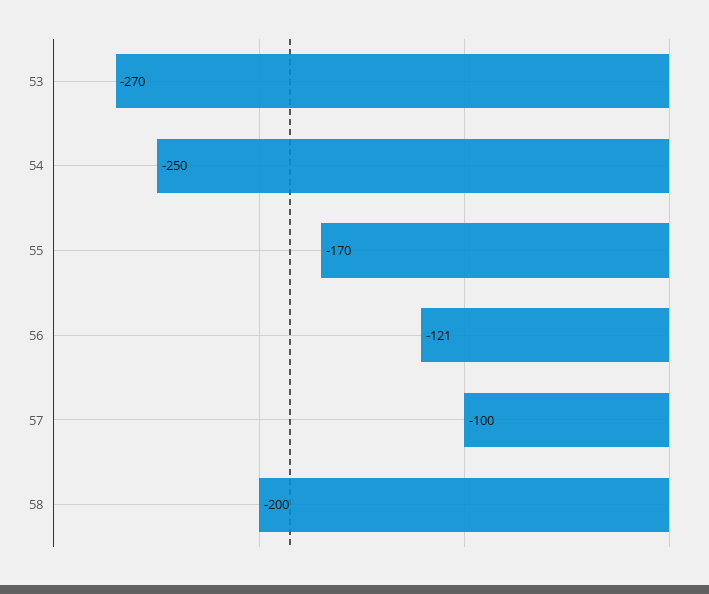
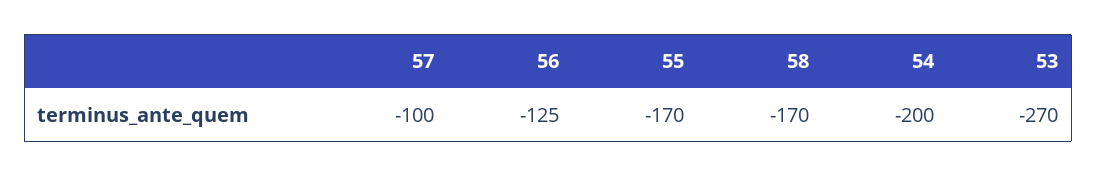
  {
    "53": -270,
-   "54": -250,
+   "54": -200,
    "55": -170,
-   "56": -121,
+   "56": -125,
    "57": -100,
-   "58": -200
+   "58": -170
  }

